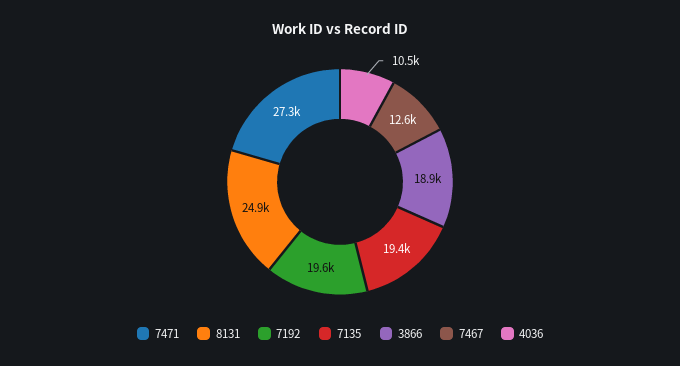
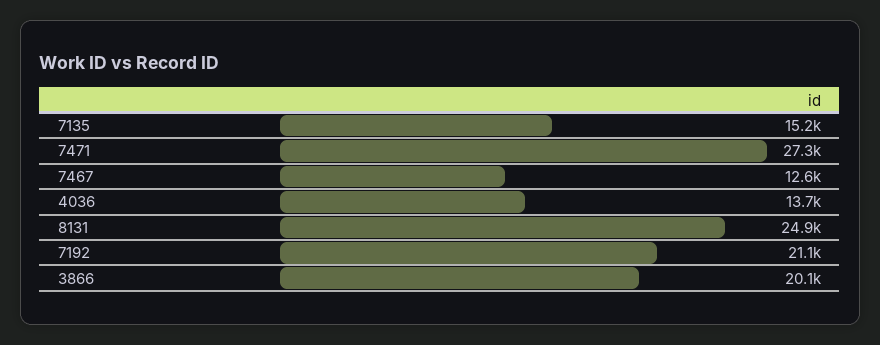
  {
    "7471": 27300,
    "8131": 24900,
-   "7192": 19600,
+   "7192": 21100,
-   "7135": 19400,
+   "7135": 15200,
-   "3866": 18900,
+   "3866": 20100,
    "7467": 12600,
-   "4036": 10500
+   "4036": 13700
  }

